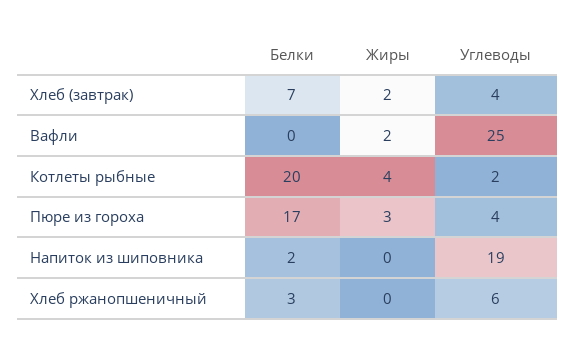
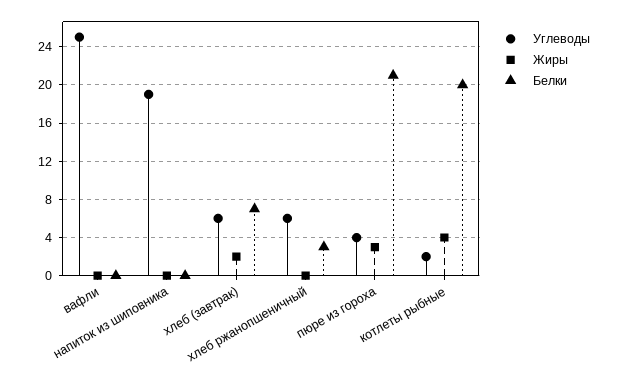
  {
    "Белки": {
      "Хлеб (завтрак)": 7,
      "Вафли": 0,
      "Котлеты рыбные": 20,
-     "Пюре из гороха": 17,
+     "Пюре из гороха": 21,
-     "Напиток из шиповника": 2,
+     "Напиток из шиповника": 0,
      "Хлеб ржанопшеничный": 3
    },
    "Жиры": {
      "Хлеб (завтрак)": 2,
-     "Вафли": 2,
+     "Вафли": 0,
      "Котлеты рыбные": 4,
      "Пюре из гороха": 3,
      "Напиток из шиповника": 0,
      "Хлеб ржанопшеничный": 0
    },
    "Углеводы": {
-     "Хлеб (завтрак)": 4,
+     "Хлеб (завтрак)": 6,
      "Вафли": 25,
      "Котлеты рыбные": 2,
      "Пюре из гороха": 4,
      "Напиток из шиповника": 19,
      "Хлеб ржанопшеничный": 6
    }
  }

